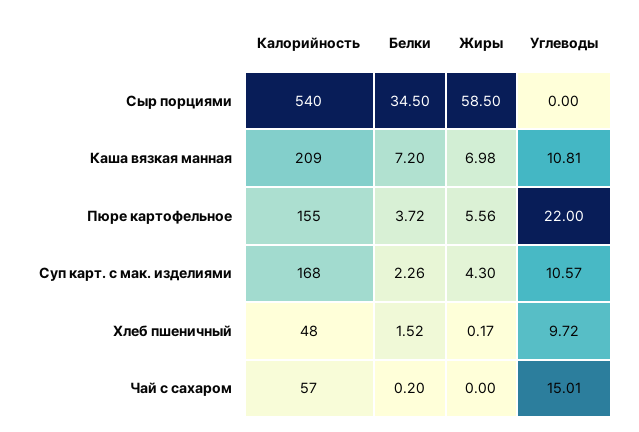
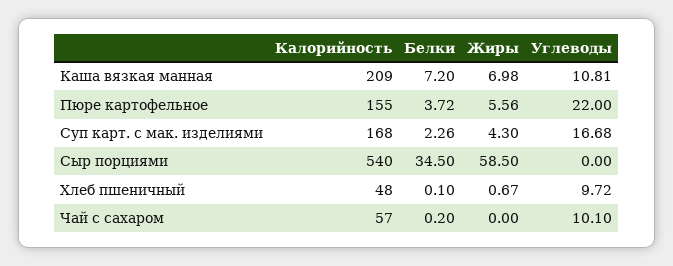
  {
    "Калорийность": {
      "Сыр порциями": 540,
      "Каша вязкая манная": 209,
      "Пюре картофельное": 155,
      "Суп карт. с мак. изделиями": 168,
      "Хлеб пшеничный": 48,
      "Чай с сахаром": 57
    },
    "Белки": {
      "Сыр порциями": 34.5,
      "Каша вязкая манная": 7.2,
      "Пюре картофельное": 3.72,
      "Суп карт. с мак. изделиями": 2.26,
-     "Хлеб пшеничный": 1.52,
+     "Хлеб пшеничный": 0.1,
      "Чай с сахаром": 0.2
    },
    "Жиры": {
      "Сыр порциями": 58.5,
      "Каша вязкая манная": 6.98,
      "Пюре картофельное": 5.56,
      "Суп карт. с мак. изделиями": 4.3,
-     "Хлеб пшеничный": 0.17,
+     "Хлеб пшеничный": 0.67,
      "Чай с сахаром": 0
    },
    "Углеводы": {
      "Сыр порциями": 0,
      "Каша вязкая манная": 10.81,
      "Пюре картофельное": 22,
-     "Суп карт. с мак. изделиями": 10.57,
+     "Суп карт. с мак. изделиями": 16.68,
      "Хлеб пшеничный": 9.72,
-     "Чай с сахаром": 15.01
+     "Чай с сахаром": 10.1
    }
  }

